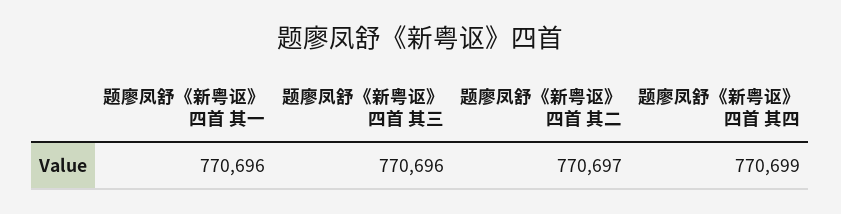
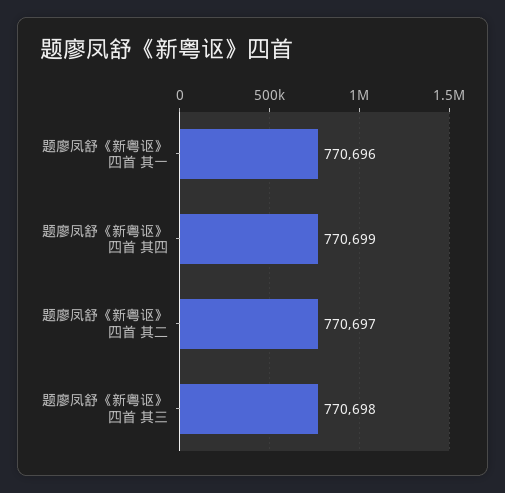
  {
    "题廖凤舒《新粤讴》四首 其一": 770696,
-   "题廖凤舒《新粤讴》四首 其三": 770696,
+   "题廖凤舒《新粤讴》四首 其三": 770698,
    "题廖凤舒《新粤讴》四首 其二": 770697,
    "题廖凤舒《新粤讴》四首 其四": 770699
  }

